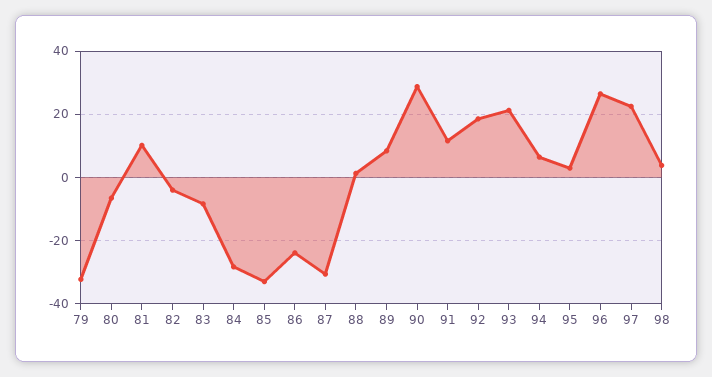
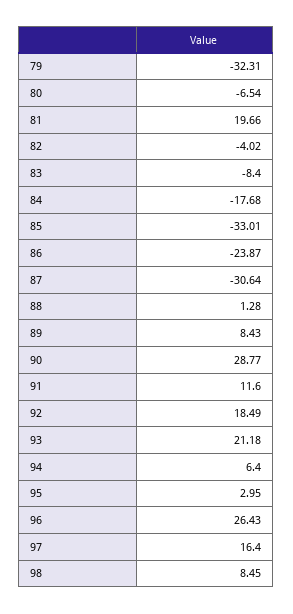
  {
    "79": -32.31,
    "80": -6.54,
-   "81": 10,
+   "81": 19.66,
    "82": -4.02,
    "83": -8.4,
-   "84": -28,
+   "84": -17.68,
    "85": -33.01,
    "86": -23.87,
    "87": -30.64,
    "88": 1.28,
    "89": 8.43,
    "90": 28.77,
    "91": 11.6,
    "92": 18.49,
    "93": 21.18,
    "94": 6.4,
    "95": 2.95,
    "96": 26.43,
-   "97": 22,
+   "97": 16.4,
-   "98": 4
+   "98": 8.45
  }

